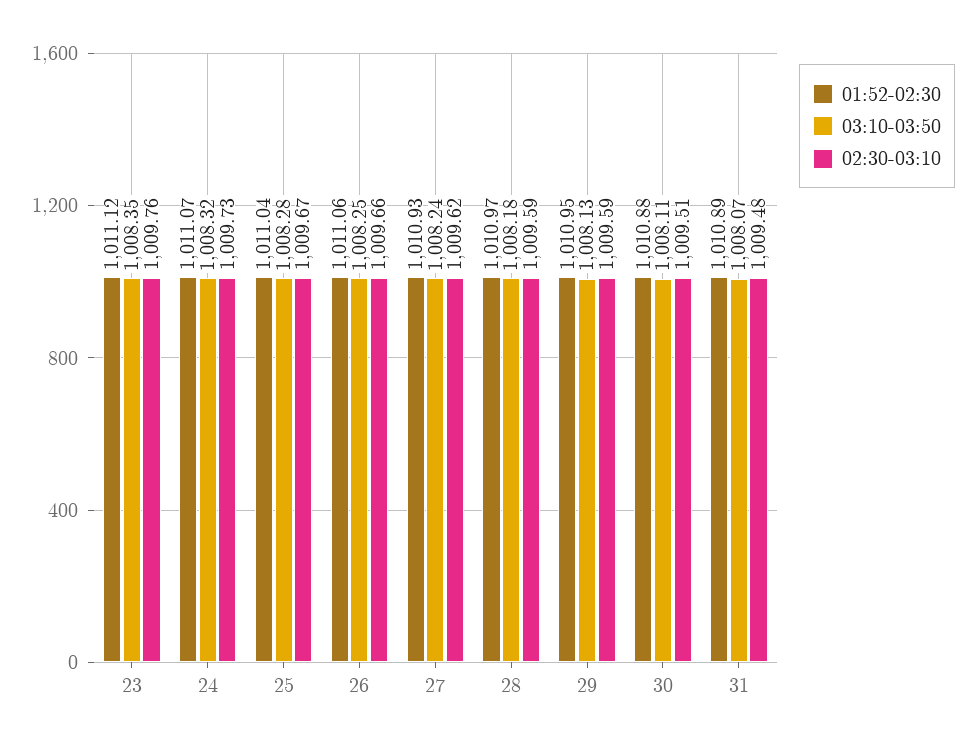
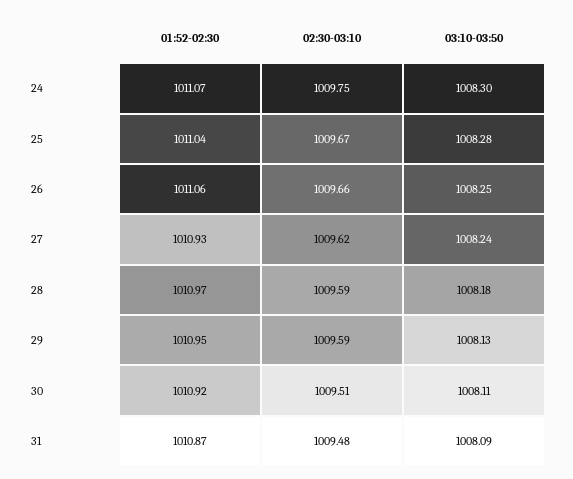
  {
    "01:52-02:30": {
-     "23": 1011.12,
      "24": 1011.07,
      "25": 1011.04,
      "26": 1011.06,
      "27": 1010.93,
      "28": 1010.97,
      "29": 1010.95,
-     "30": 1010.88,
+     "30": 1010.92,
-     "31": 1010.89
+     "31": 1010.87
    },
    "03:10-03:50": {
-     "23": 1008.35,
-     "24": 1008.32,
+     "24": 1008.3,
      "25": 1008.28,
      "26": 1008.25,
      "27": 1008.24,
      "28": 1008.18,
      "29": 1008.13,
      "30": 1008.11,
-     "31": 1008.07
+     "31": 1008.09
    },
    "02:30-03:10": {
-     "23": 1009.76,
-     "24": 1009.73,
+     "24": 1009.75,
      "25": 1009.67,
      "26": 1009.66,
      "27": 1009.62,
      "28": 1009.59,
      "29": 1009.59,
      "30": 1009.51,
      "31": 1009.48
    }
  }

